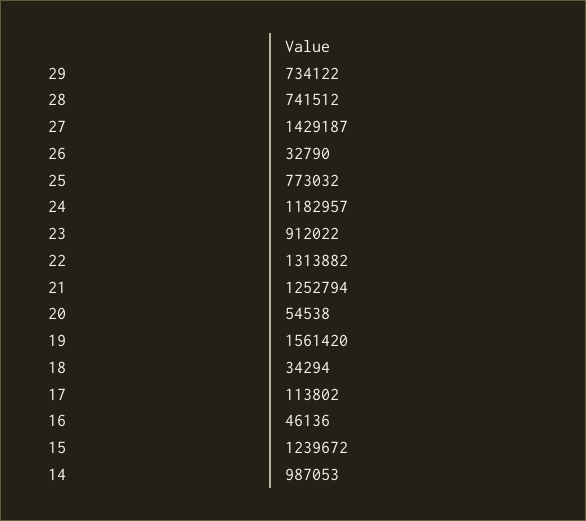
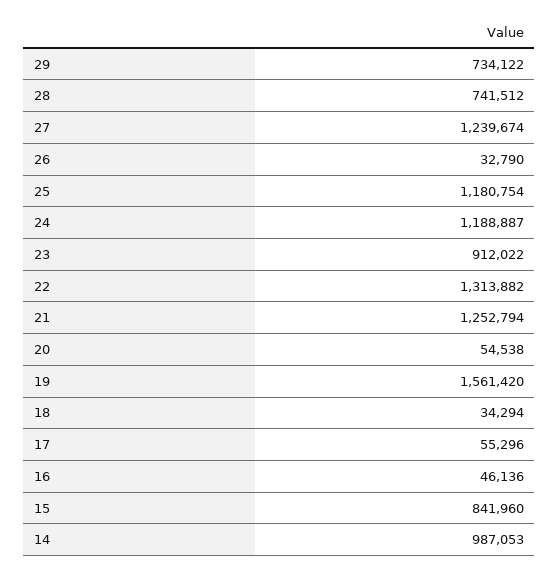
  {
    "29": 734122,
    "28": 741512,
-   "27": 1429187,
+   "27": 1239674,
    "26": 32790,
-   "25": 773032,
+   "25": 1180754,
-   "24": 1182957,
+   "24": 1188887,
    "23": 912022,
    "22": 1313882,
    "21": 1252794,
    "20": 54538,
    "19": 1561420,
    "18": 34294,
-   "17": 113802,
+   "17": 55296,
    "16": 46136,
-   "15": 1239672,
+   "15": 841960,
    "14": 987053
  }

